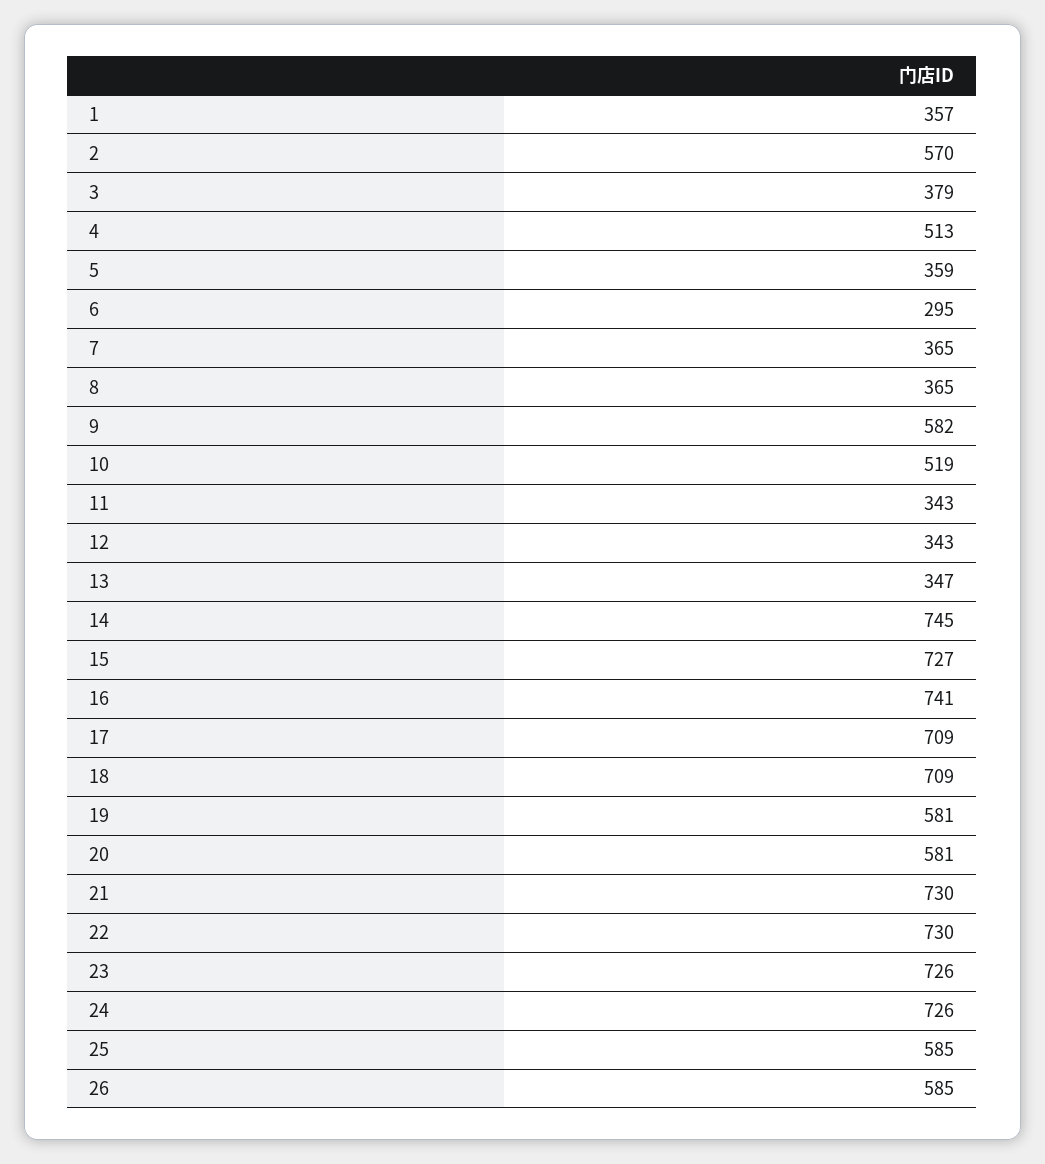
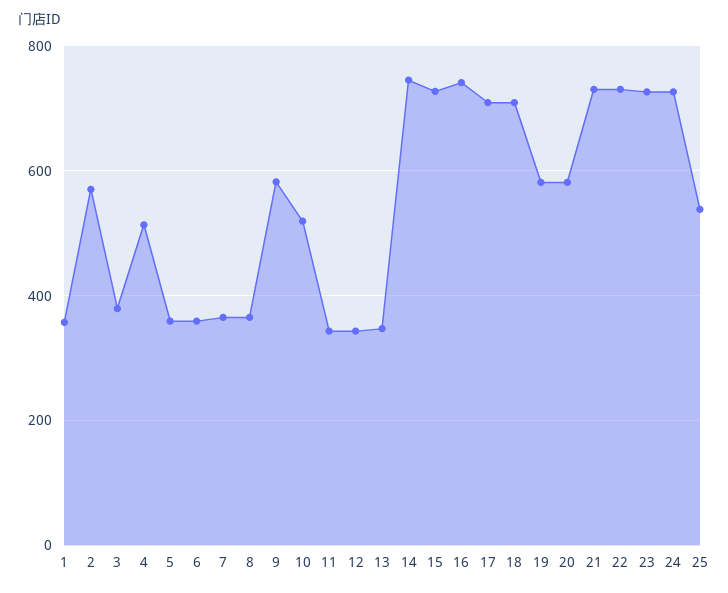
  {
    "1": 357,
    "2": 570,
    "3": 379,
    "4": 513,
    "5": 359,
-   "6": 295,
+   "6": 360,
    "7": 365,
    "8": 365,
    "9": 582,
    "10": 519,
    "11": 343,
    "12": 343,
    "13": 347,
    "14": 745,
    "15": 727,
    "16": 741,
    "17": 709,
    "18": 709,
    "19": 581,
    "20": 581,
    "21": 730,
    "22": 730,
    "23": 726,
    "24": 726,
-   "25": 585,
+   "25": 540
-   "26": 585
  }

